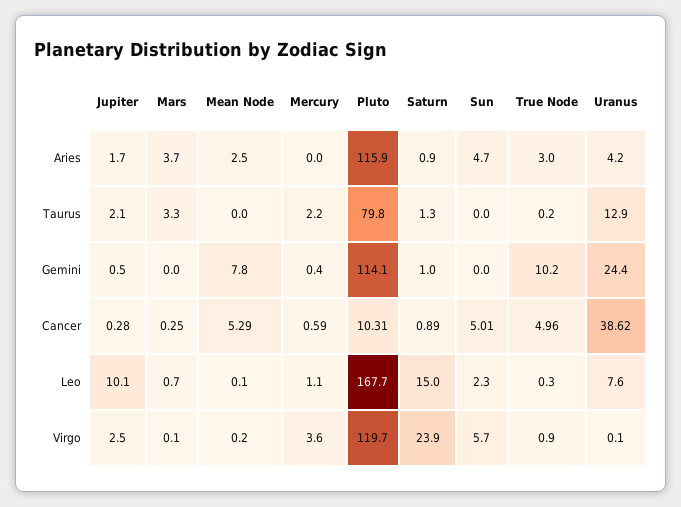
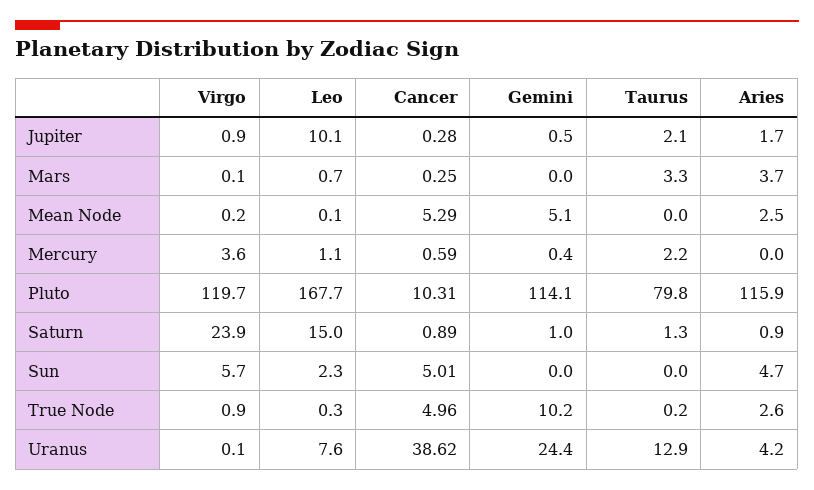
  {
    "Jupiter": {
      "Aries": 1.7,
      "Taurus": 2.1,
      "Gemini": 0.5,
      "Cancer": 0.28,
      "Leo": 10.1,
-     "Virgo": 2.5
+     "Virgo": 0.9
    },
    "Mars": {
      "Aries": 3.7,
      "Taurus": 3.3,
      "Gemini": 0,
      "Cancer": 0.25,
      "Leo": 0.7,
      "Virgo": 0.1
    },
    "Mean Node": {
      "Aries": 2.5,
      "Taurus": 0,
-     "Gemini": 7.8,
+     "Gemini": 5.1,
      "Cancer": 5.29,
      "Leo": 0.1,
      "Virgo": 0.2
    },
    "Mercury": {
      "Aries": 0,
      "Taurus": 2.2,
      "Gemini": 0.4,
      "Cancer": 0.59,
      "Leo": 1.1,
      "Virgo": 3.6
    },
    "Pluto": {
      "Aries": 115.9,
      "Taurus": 79.8,
      "Gemini": 114.1,
      "Cancer": 10.31,
      "Leo": 167.7,
      "Virgo": 119.7
    },
    "Saturn": {
      "Aries": 0.9,
      "Taurus": 1.3,
      "Gemini": 1,
      "Cancer": 0.89,
      "Leo": 15,
      "Virgo": 23.9
    },
    "Sun": {
      "Aries": 4.7,
      "Taurus": 0,
      "Gemini": 0,
      "Cancer": 5.01,
      "Leo": 2.3,
      "Virgo": 5.7
    },
    "True Node": {
-     "Aries": 3,
+     "Aries": 2.6,
      "Taurus": 0.2,
      "Gemini": 10.2,
      "Cancer": 4.96,
      "Leo": 0.3,
      "Virgo": 0.9
    },
    "Uranus": {
      "Aries": 4.2,
      "Taurus": 12.9,
      "Gemini": 24.4,
      "Cancer": 38.62,
      "Leo": 7.6,
      "Virgo": 0.1
    }
  }

